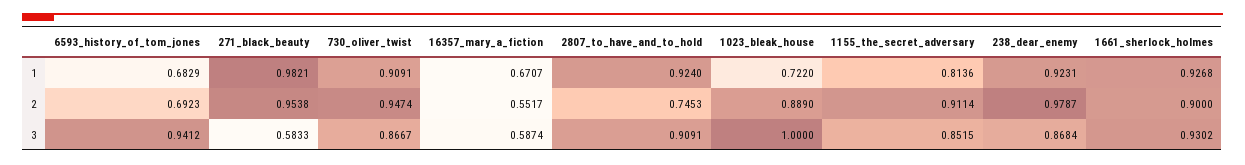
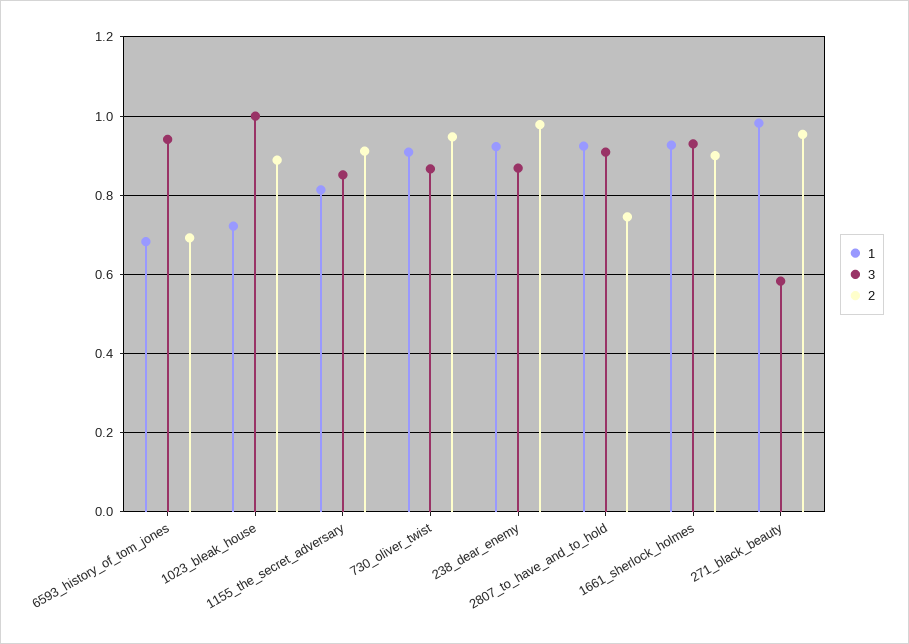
  {
    "1": {
      "6593_history_of_tom_jones": 0.6829,
      "271_black_beauty": 0.9821,
      "730_oliver_twist": 0.9091,
-     "16357_mary_a_fiction": 0.6707,
      "2807_to_have_and_to_hold": 0.924,
      "1023_bleak_house": 0.722,
      "1155_the_secret_adversary": 0.8136,
      "238_dear_enemy": 0.9231,
      "1661_sherlock_holmes": 0.9268
    },
    "2": {
      "6593_history_of_tom_jones": 0.6923,
      "271_black_beauty": 0.9538,
      "730_oliver_twist": 0.9474,
-     "16357_mary_a_fiction": 0.5517,
      "2807_to_have_and_to_hold": 0.7453,
      "1023_bleak_house": 0.889,
      "1155_the_secret_adversary": 0.9114,
      "238_dear_enemy": 0.9787,
      "1661_sherlock_holmes": 0.9
    },
    "3": {
      "6593_history_of_tom_jones": 0.9412,
      "271_black_beauty": 0.5833,
      "730_oliver_twist": 0.8667,
-     "16357_mary_a_fiction": 0.5874,
      "2807_to_have_and_to_hold": 0.9091,
      "1023_bleak_house": 1,
      "1155_the_secret_adversary": 0.8515,
      "238_dear_enemy": 0.8684,
      "1661_sherlock_holmes": 0.9302
    }
  }

